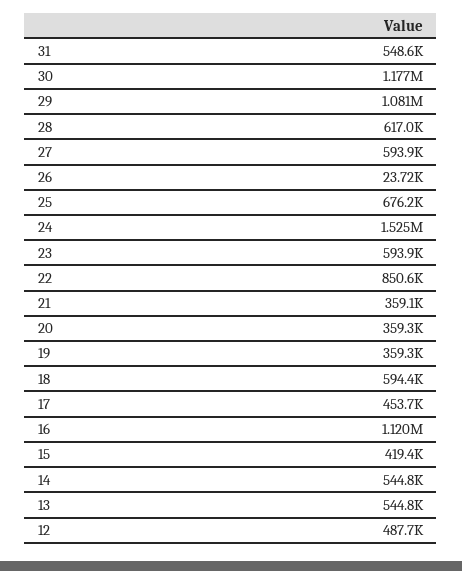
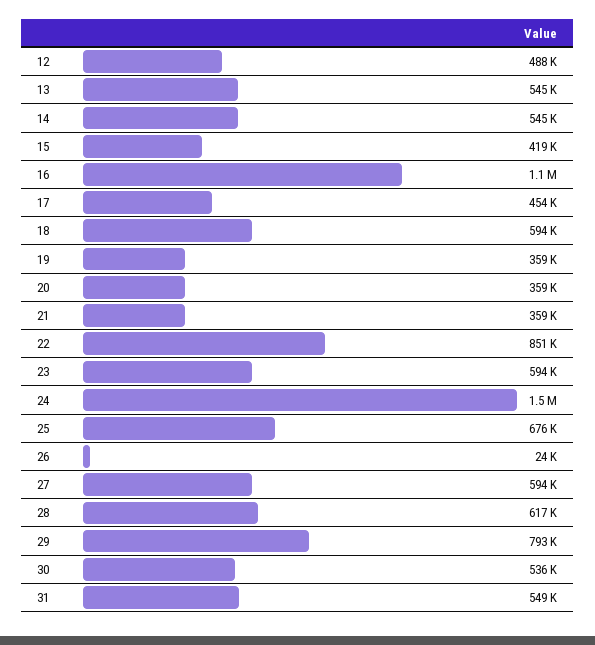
  {
    "31": 548600,
-   "30": 1177000,
+   "30": 536000,
-   "29": 1081000,
+   "29": 793000,
    "28": 617000,
    "27": 593900,
    "26": 23720,
    "25": 676200,
    "24": 1525000,
    "23": 593900,
    "22": 850600,
    "21": 359100,
    "20": 359300,
    "19": 359300,
    "18": 594400,
    "17": 453700,
    "16": 1120000,
    "15": 419400,
    "14": 544800,
    "13": 544800,
    "12": 487700
  }

